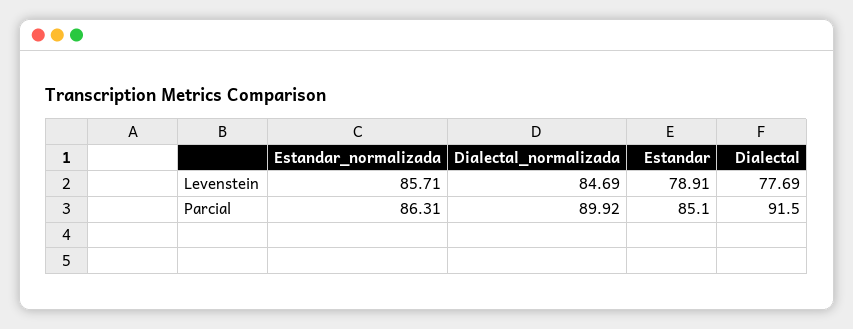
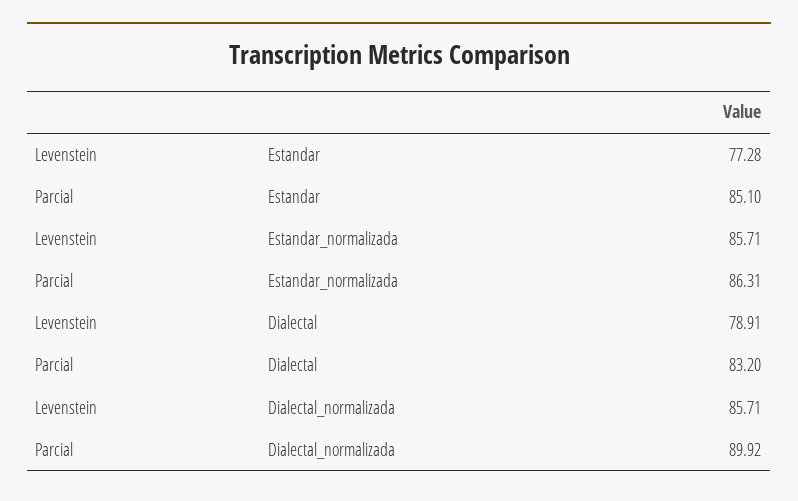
  {
    "Estandar_normalizada": {
      "Levenstein": 85.71,
      "Parcial": 86.31
    },
    "Dialectal_normalizada": {
-     "Levenstein": 84.69,
+     "Levenstein": 85.71,
      "Parcial": 89.92
    },
    "Estandar": {
-     "Levenstein": 78.91,
+     "Levenstein": 77.28,
      "Parcial": 85.1
    },
    "Dialectal": {
-     "Levenstein": 77.69,
+     "Levenstein": 78.91,
-     "Parcial": 91.5
+     "Parcial": 83.2
    }
  }

